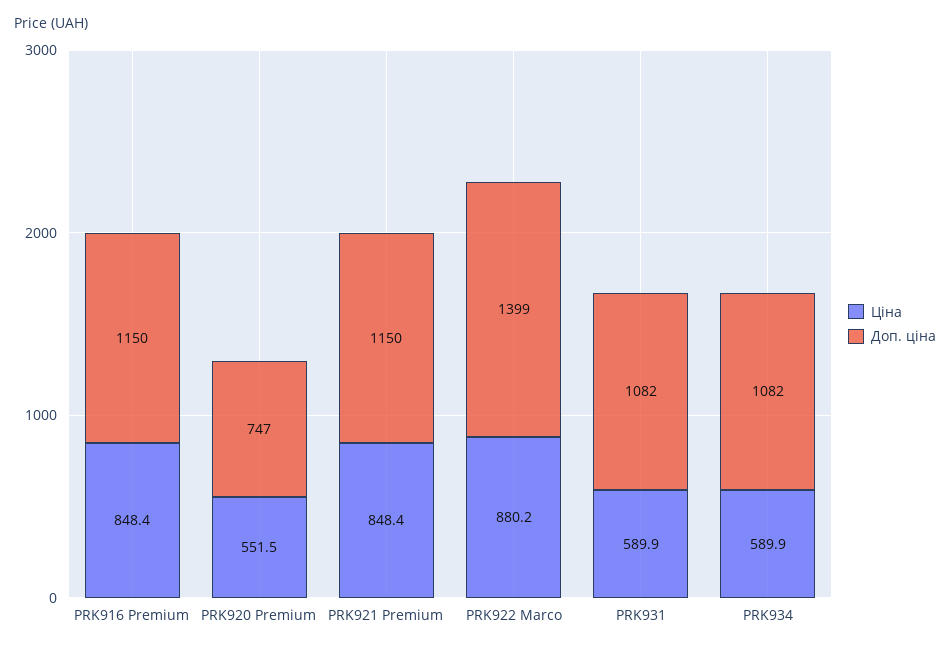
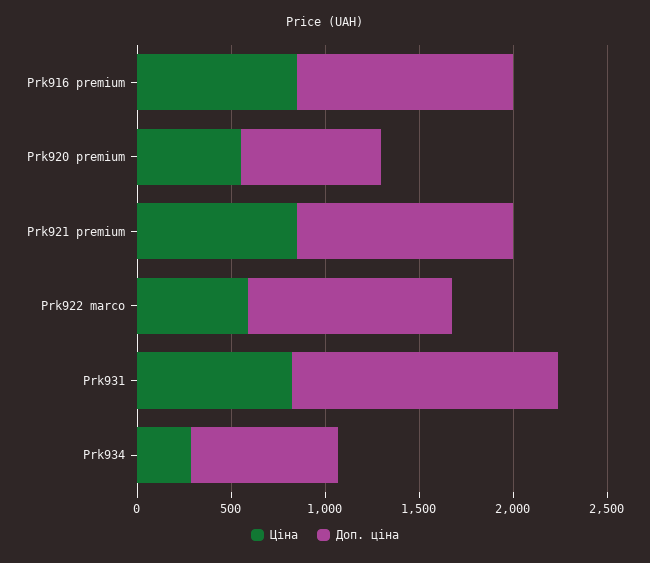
  {
    "Ціна": {
      "PRK916 Premium": 848.4,
      "PRK920 Premium": 551.5,
      "PRK921 Premium": 848.4,
-     "PRK922 Marco": 880.2,
+     "PRK922 Marco": 600,
-     "PRK931": 589.9,
+     "PRK931": 800,
-     "PRK934": 589.9
+     "PRK934": 300
    },
    "Доп. ціна": {
      "PRK916 Premium": 1150,
      "PRK920 Premium": 747,
      "PRK921 Premium": 1150,
-     "PRK922 Marco": 1399,
+     "PRK922 Marco": 1100,
-     "PRK931": 1082,
+     "PRK931": 1400,
-     "PRK934": 1082
+     "PRK934": 800
    }
  }

